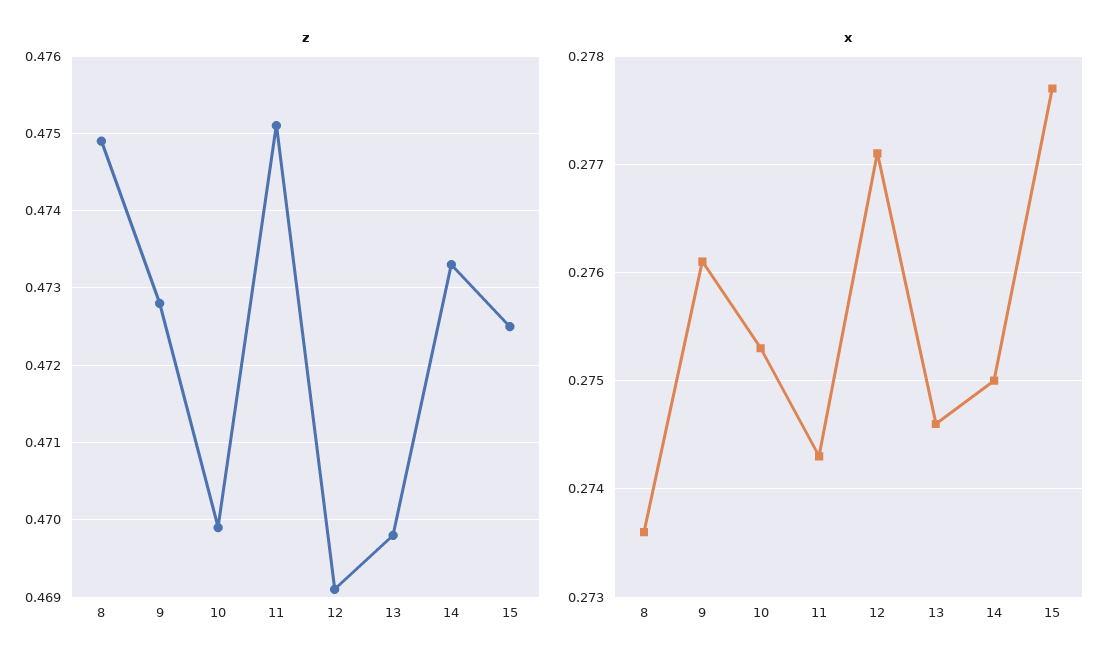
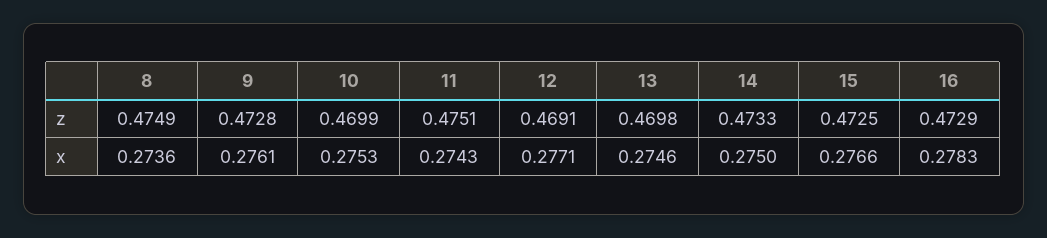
  {
    "z": {
      "8": 0.4749,
      "9": 0.4728,
      "10": 0.4699,
      "11": 0.4751,
      "12": 0.4691,
      "13": 0.4698,
      "14": 0.4733,
-     "15": 0.4725
+     "15": 0.4725,
+     "16": 0.4729
    },
    "x": {
      "8": 0.2736,
      "9": 0.2761,
      "10": 0.2753,
      "11": 0.2743,
      "12": 0.2771,
      "13": 0.2746,
      "14": 0.275,
-     "15": 0.2777
+     "15": 0.2766,
+     "16": 0.2783
    }
  }

